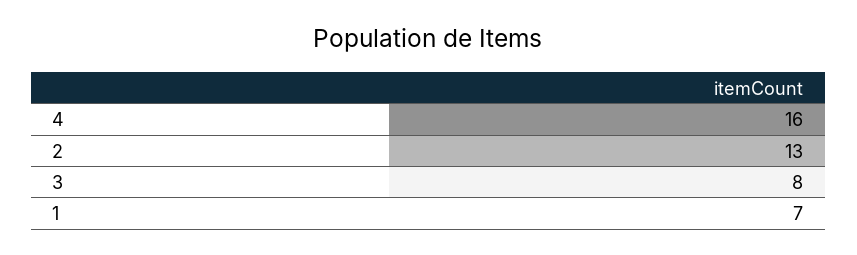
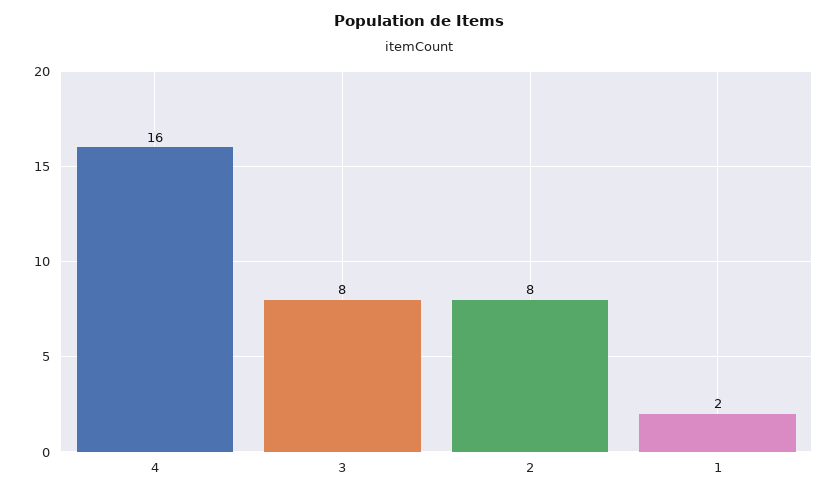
  {
    "4": 16,
-   "2": 13,
+   "2": 8,
    "3": 8,
-   "1": 7
+   "1": 2
  }

